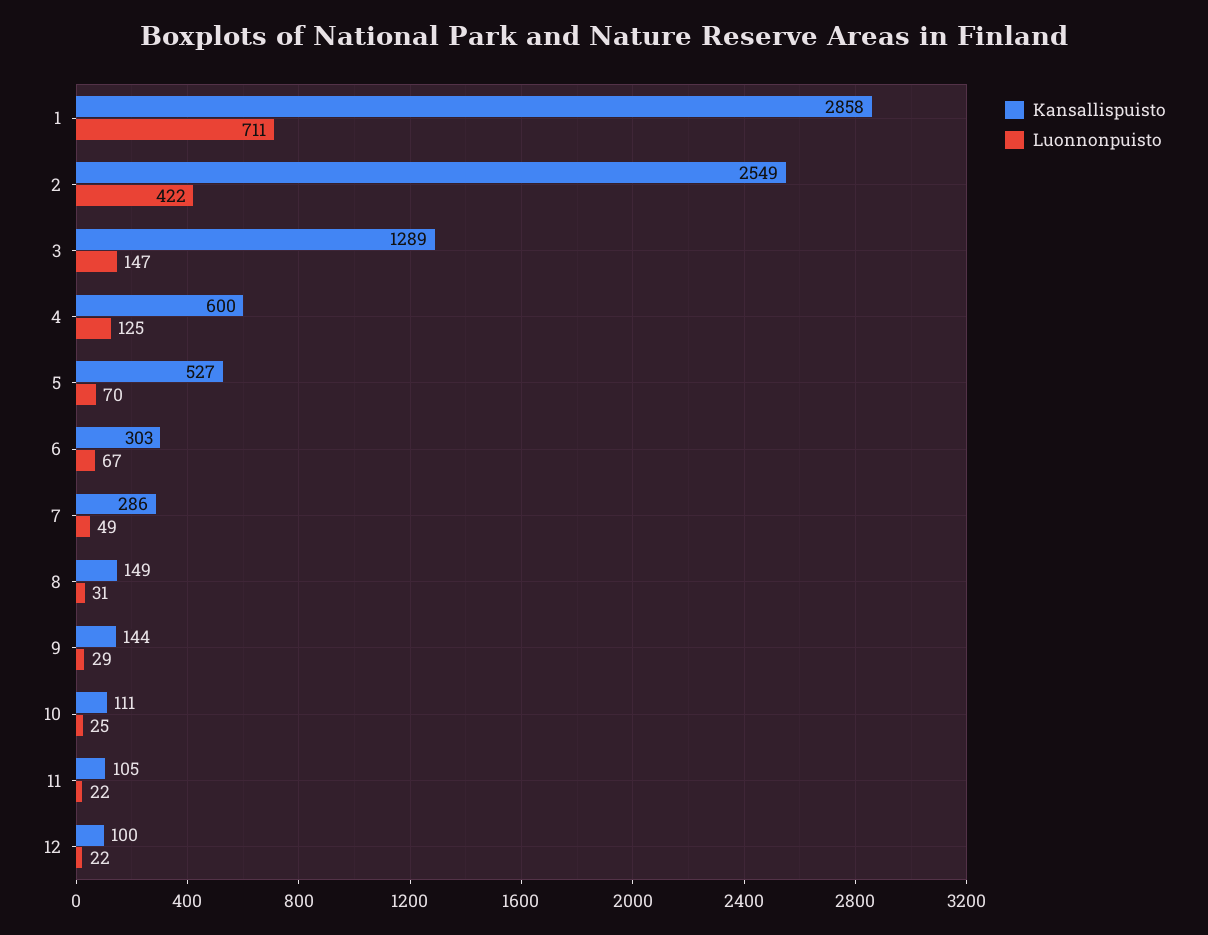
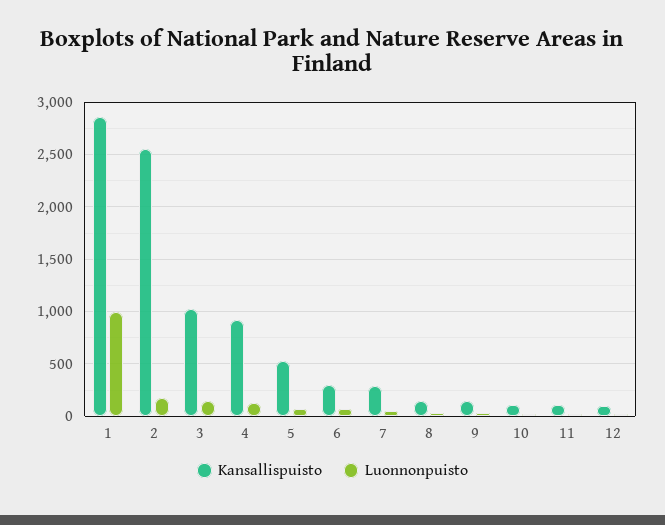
  {
    "Kansallispuisto": {
      "1": 2858,
      "2": 2549,
-     "3": 1289,
+     "3": 1000,
-     "4": 600,
+     "4": 900,
      "5": 527,
      "6": 303,
      "7": 286,
      "8": 149,
      "9": 144,
      "10": 111,
      "11": 105,
      "12": 100
    },
    "Luonnonpuisto": {
-     "1": 711,
+     "1": 1000,
-     "2": 422,
+     "2": 200,
      "3": 147,
      "4": 125,
      "5": 70,
      "6": 67,
      "7": 49,
      "8": 31,
      "9": 29,
      "10": 25,
      "11": 22,
      "12": 22
    }
  }

